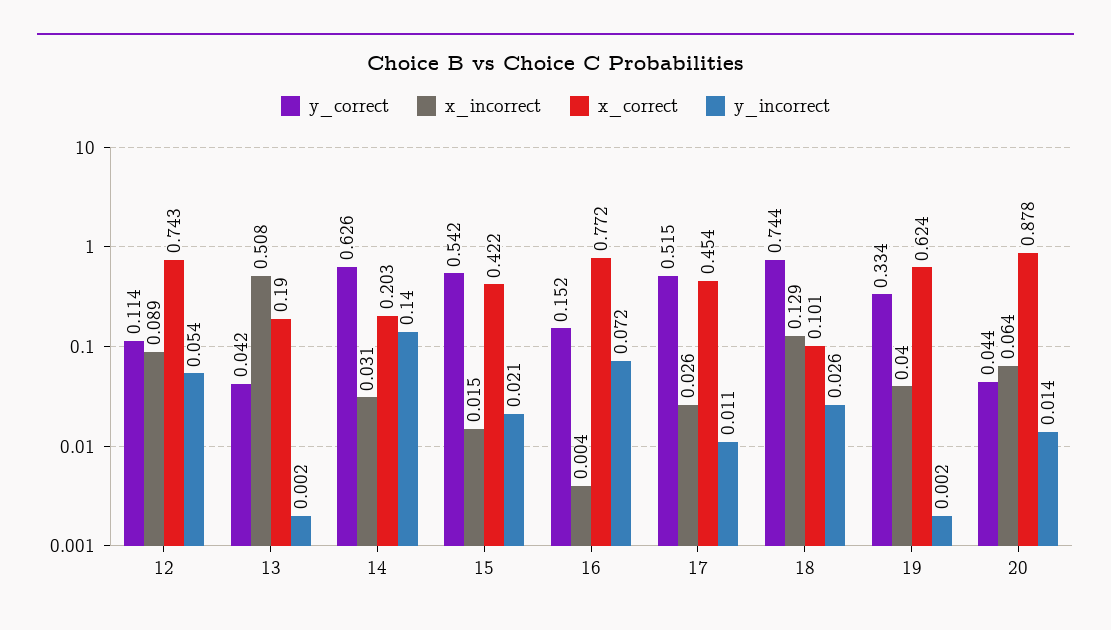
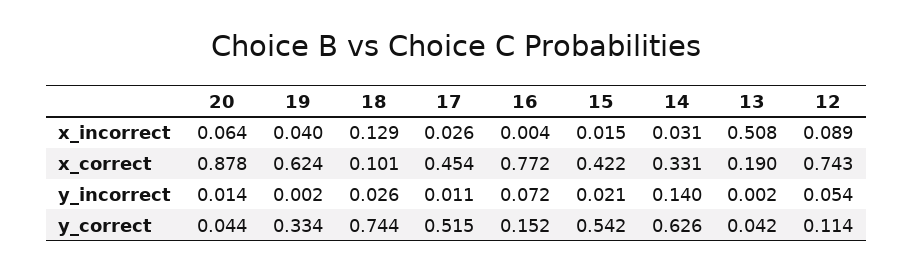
  {
    "y_correct": {
      "12": 0.114,
      "13": 0.042,
      "14": 0.626,
      "15": 0.542,
      "16": 0.152,
      "17": 0.515,
      "18": 0.744,
      "19": 0.334,
      "20": 0.044
    },
    "x_incorrect": {
      "12": 0.089,
      "13": 0.508,
      "14": 0.031,
      "15": 0.015,
      "16": 0.004,
      "17": 0.026,
      "18": 0.129,
      "19": 0.04,
      "20": 0.064
    },
    "x_correct": {
      "12": 0.743,
      "13": 0.19,
-     "14": 0.203,
+     "14": 0.331,
      "15": 0.422,
      "16": 0.772,
      "17": 0.454,
      "18": 0.101,
      "19": 0.624,
      "20": 0.878
    },
    "y_incorrect": {
      "12": 0.054,
      "13": 0.002,
      "14": 0.14,
      "15": 0.021,
      "16": 0.072,
      "17": 0.011,
      "18": 0.026,
      "19": 0.002,
      "20": 0.014
    }
  }

